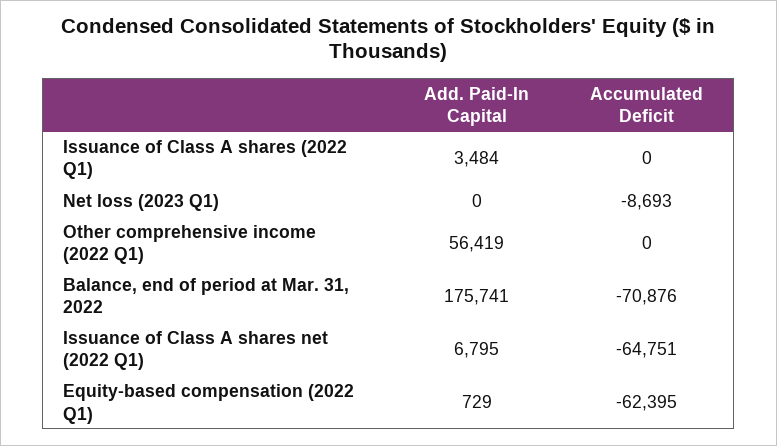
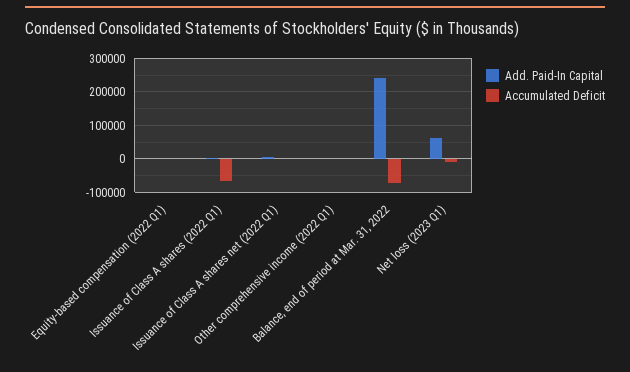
  {
    "Add. Paid-In Capital": {
      "Issuance of Class A shares (2022 Q1)": 3484,
-     "Net loss (2023 Q1)": 0,
+     "Net loss (2023 Q1)": 60000,
-     "Other comprehensive income (2022 Q1)": 56419,
+     "Other comprehensive income (2022 Q1)": 0,
-     "Balance, end of period at Mar. 31, 2022": 175741,
+     "Balance, end of period at Mar. 31, 2022": 240000,
      "Issuance of Class A shares net (2022 Q1)": 6795,
      "Equity-based compensation (2022 Q1)": 729
    },
    "Accumulated Deficit": {
-     "Issuance of Class A shares (2022 Q1)": 0,
+     "Issuance of Class A shares (2022 Q1)": -60000,
      "Net loss (2023 Q1)": -8693,
      "Other comprehensive income (2022 Q1)": 0,
      "Balance, end of period at Mar. 31, 2022": -70876,
-     "Issuance of Class A shares net (2022 Q1)": -64751,
+     "Issuance of Class A shares net (2022 Q1)": 0,
-     "Equity-based compensation (2022 Q1)": -62395
+     "Equity-based compensation (2022 Q1)": 0
    }
  }

